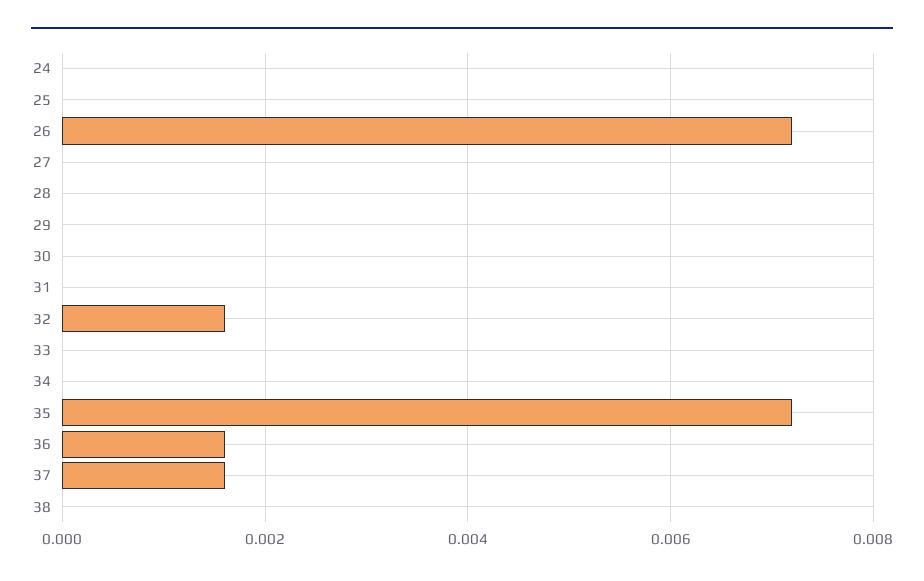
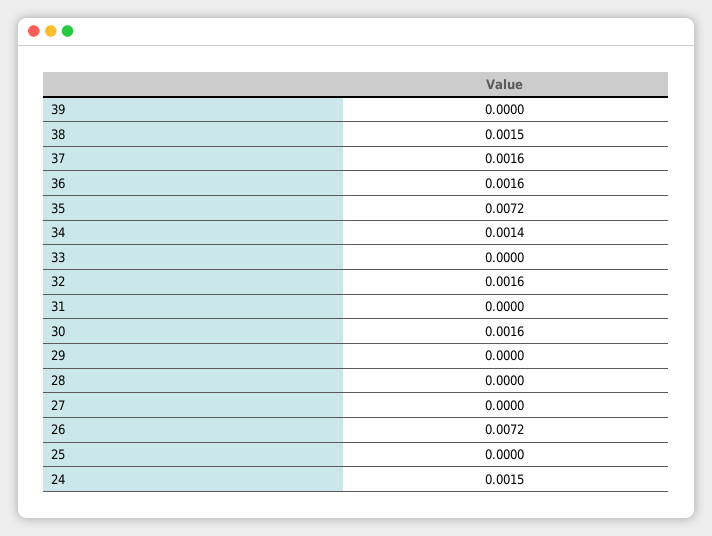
  {
-   "24": 0,
+   "24": 0.0015,
    "25": 0,
    "26": 0.0072,
    "27": 0,
    "28": 0,
    "29": 0,
-   "30": 0,
+   "30": 0.0016,
    "31": 0,
    "32": 0.0016,
    "33": 0,
-   "34": 0,
+   "34": 0.0014,
    "35": 0.0072,
    "36": 0.0016,
    "37": 0.0016,
-   "38": 0
+   "38": 0.0015,
+   "39": 0
  }

